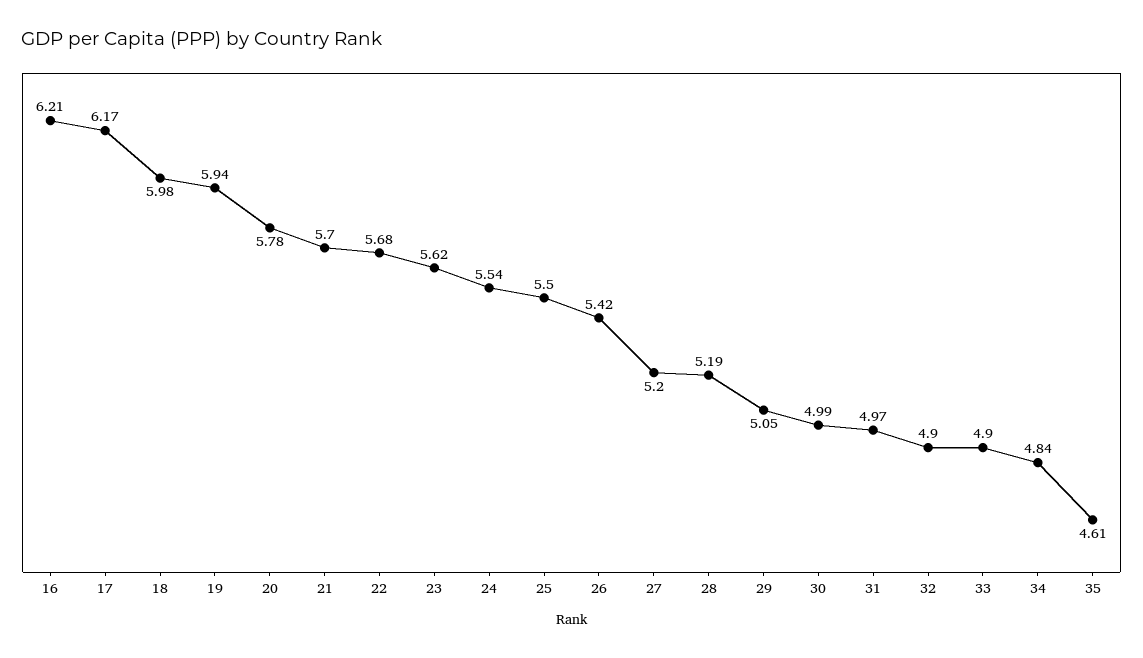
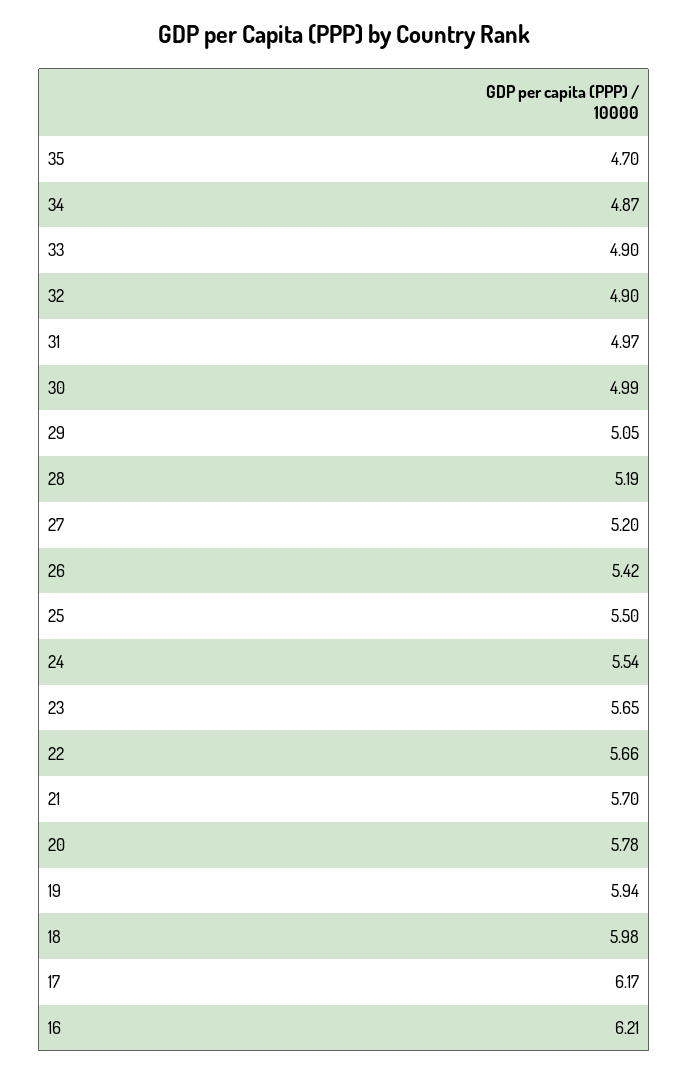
  {
    "16": 6.21,
    "17": 6.17,
    "18": 5.98,
    "19": 5.94,
    "20": 5.78,
    "21": 5.7,
-   "22": 5.68,
+   "22": 5.66,
-   "23": 5.62,
+   "23": 5.65,
    "24": 5.54,
    "25": 5.5,
    "26": 5.42,
    "27": 5.2,
    "28": 5.19,
    "29": 5.05,
    "30": 4.99,
    "31": 4.97,
    "32": 4.9,
    "33": 4.9,
-   "34": 4.84,
+   "34": 4.87,
-   "35": 4.61
+   "35": 4.7
  }

